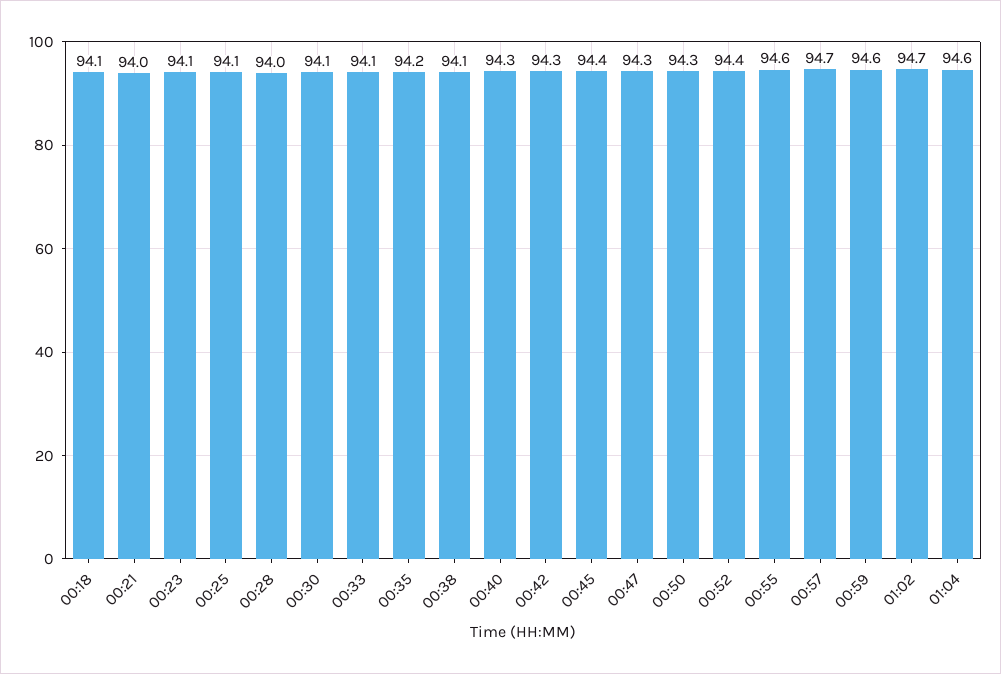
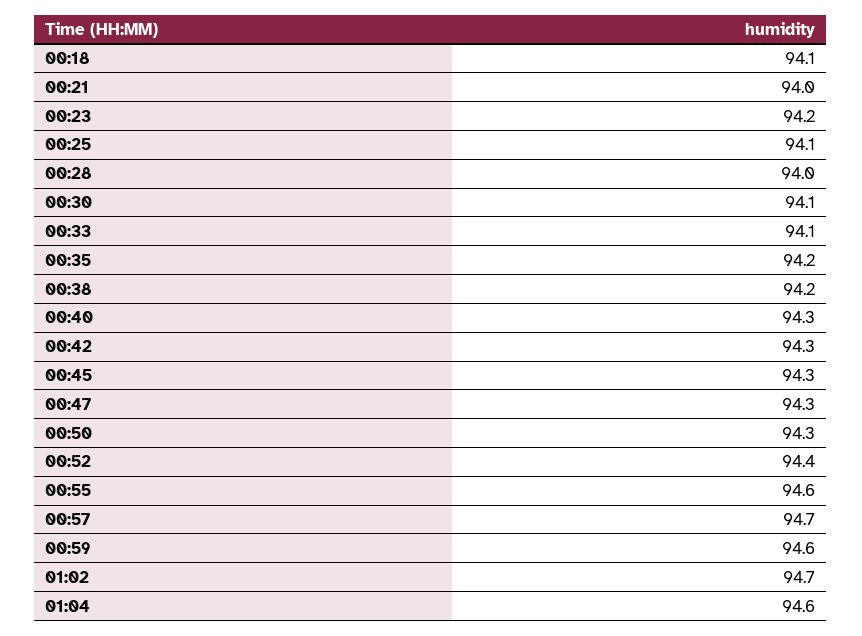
  {
    "00:18": 94.1,
    "00:21": 94,
-   "00:23": 94.1,
+   "00:23": 94.2,
    "00:25": 94.1,
    "00:28": 94,
    "00:30": 94.1,
    "00:33": 94.1,
    "00:35": 94.2,
-   "00:38": 94.1,
+   "00:38": 94.2,
    "00:40": 94.3,
    "00:42": 94.3,
-   "00:45": 94.4,
+   "00:45": 94.3,
    "00:47": 94.3,
    "00:50": 94.3,
    "00:52": 94.4,
    "00:55": 94.6,
    "00:57": 94.7,
    "00:59": 94.6,
    "01:02": 94.7,
    "01:04": 94.6
  }

